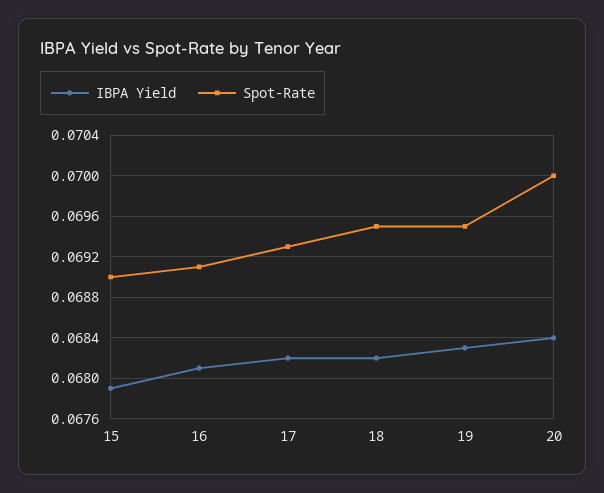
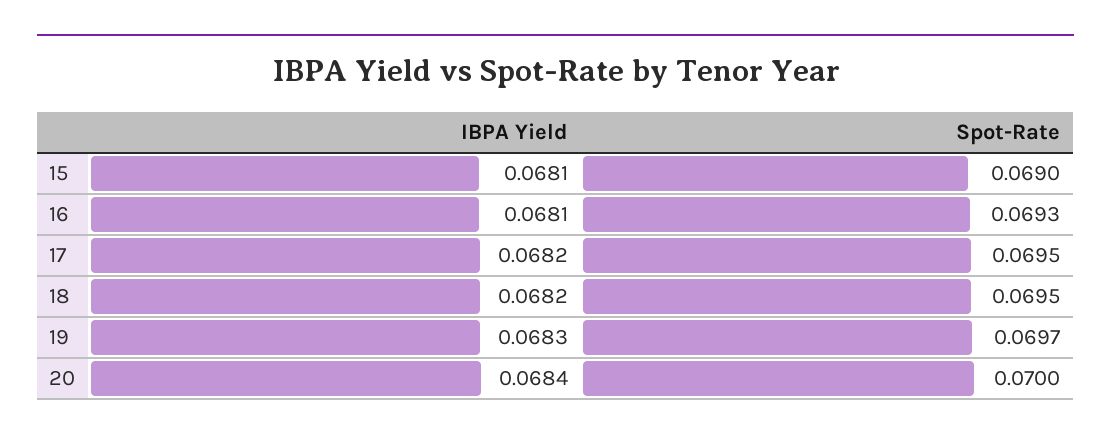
  {
    "IBPA Yield": {
-     "15": 0.0679,
+     "15": 0.0681,
      "16": 0.0681,
      "17": 0.0682,
      "18": 0.0682,
      "19": 0.0683,
      "20": 0.0684
    },
    "Spot-Rate": {
      "15": 0.069,
-     "16": 0.0691,
+     "16": 0.0693,
-     "17": 0.0693,
+     "17": 0.0695,
      "18": 0.0695,
-     "19": 0.0695,
+     "19": 0.0697,
      "20": 0.07
    }
  }

